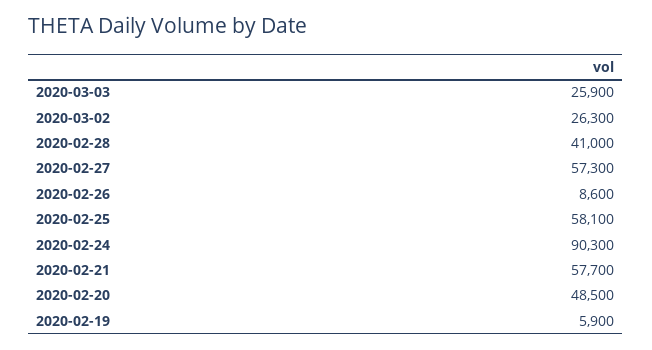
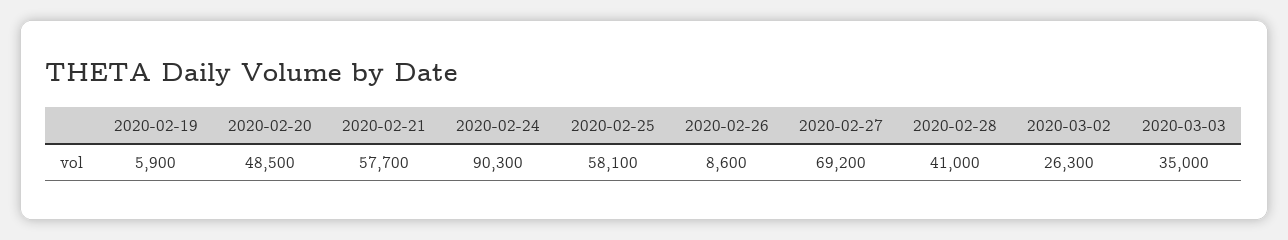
  {
-   "2020-03-03": 25900,
+   "2020-03-03": 35000,
    "2020-03-02": 26300,
    "2020-02-28": 41000,
-   "2020-02-27": 57300,
+   "2020-02-27": 69200,
    "2020-02-26": 8600,
    "2020-02-25": 58100,
    "2020-02-24": 90300,
    "2020-02-21": 57700,
    "2020-02-20": 48500,
    "2020-02-19": 5900
  }

